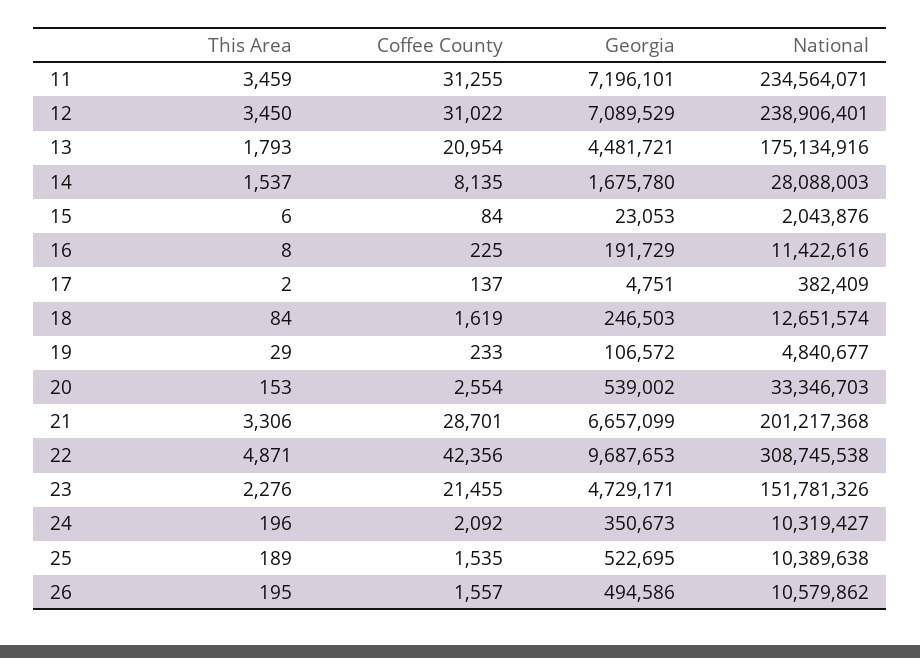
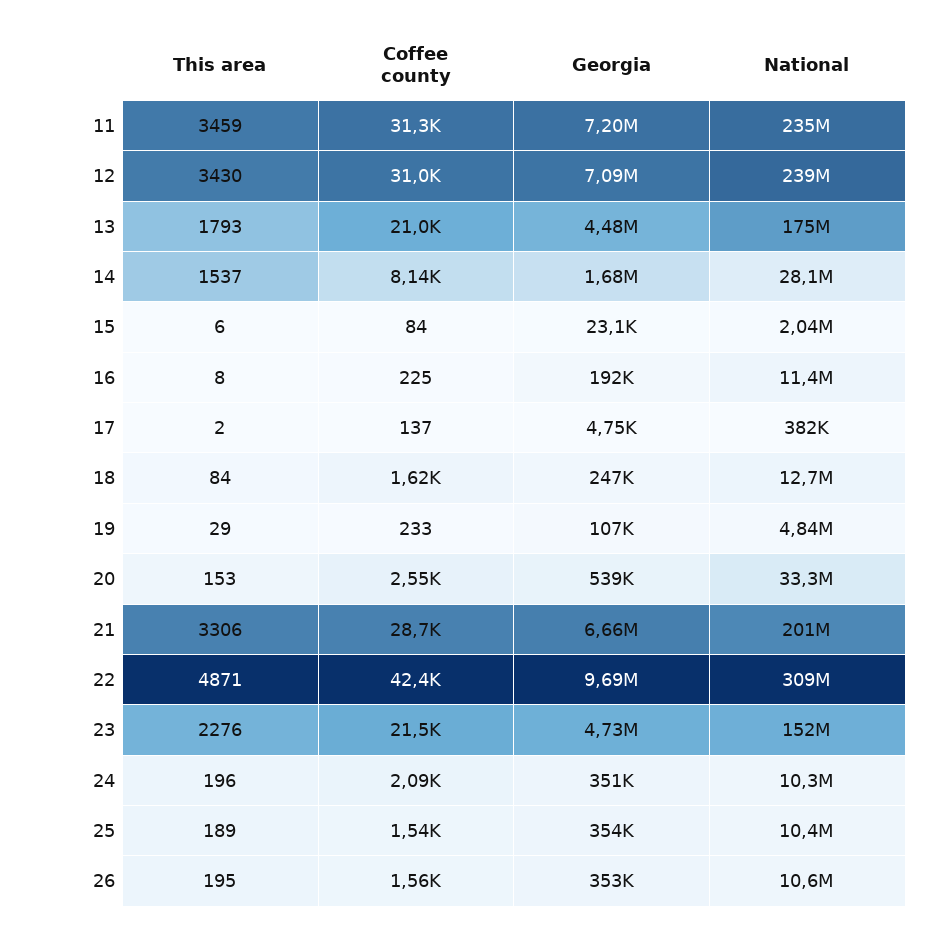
  {
    "This Area": {
      "11": 3459,
-     "12": 3450,
+     "12": 3430,
      "13": 1793,
      "14": 1537,
      "15": 6,
      "16": 8,
      "17": 2,
      "18": 84,
      "19": 29,
      "20": 153,
      "21": 3306,
      "22": 4871,
      "23": 2276,
      "24": 196,
      "25": 189,
      "26": 195
    },
    "Coffee County": {
      "11": 31255,
      "12": 31022,
      "13": 20954,
      "14": 8135,
      "15": 84,
      "16": 225,
      "17": 137,
      "18": 1619,
      "19": 233,
      "20": 2554,
      "21": 28701,
      "22": 42356,
      "23": 21455,
      "24": 2092,
      "25": 1535,
      "26": 1557
    },
    "Georgia": {
      "11": 7196101,
      "12": 7089529,
      "13": 4481721,
      "14": 1675780,
      "15": 23053,
      "16": 191729,
      "17": 4751,
      "18": 246503,
      "19": 106572,
      "20": 539002,
      "21": 6657099,
      "22": 9687653,
      "23": 4729171,
      "24": 350673,
-     "25": 522695,
+     "25": 354000,
-     "26": 494586
+     "26": 353000
    },
    "National": {
      "11": 234564071,
      "12": 238906401,
      "13": 175134916,
      "14": 28088003,
      "15": 2043876,
      "16": 11422616,
      "17": 382409,
      "18": 12651574,
      "19": 4840677,
      "20": 33346703,
      "21": 201217368,
      "22": 308745538,
      "23": 151781326,
      "24": 10319427,
      "25": 10389638,
      "26": 10579862
    }
  }

